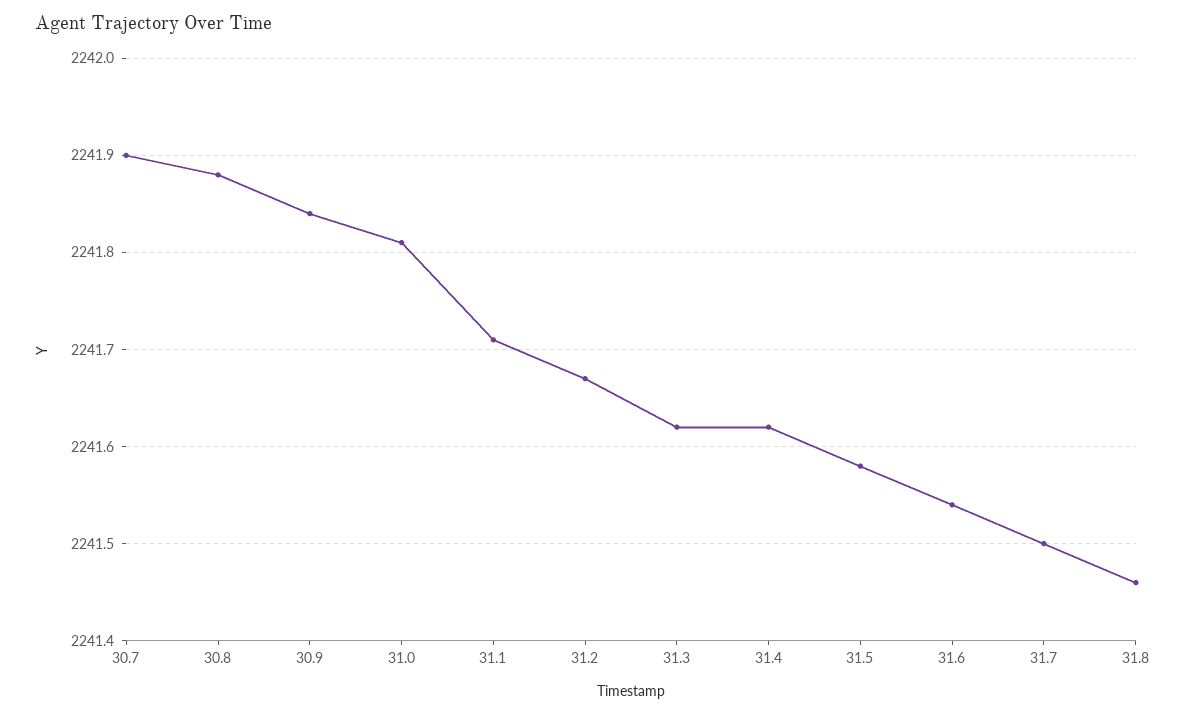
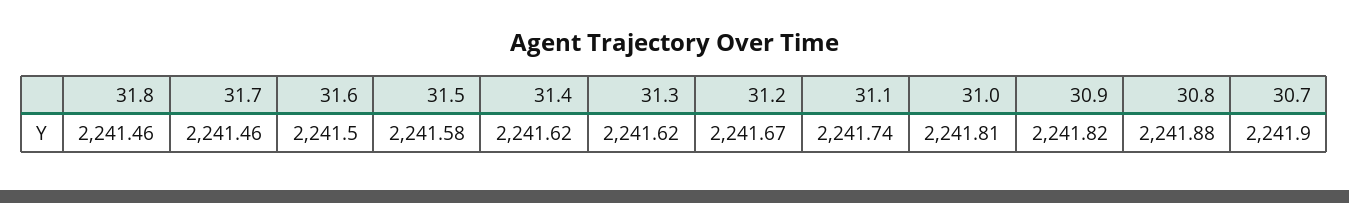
  {
    "30.7": 2241.9,
    "30.8": 2241.88,
-   "30.9": 2241.84,
+   "30.9": 2241.82,
    "31.0": 2241.81,
-   "31.1": 2241.71,
+   "31.1": 2241.74,
    "31.2": 2241.67,
    "31.3": 2241.62,
    "31.4": 2241.62,
    "31.5": 2241.58,
-   "31.6": 2241.54,
+   "31.6": 2241.5,
-   "31.7": 2241.5,
+   "31.7": 2241.46,
    "31.8": 2241.46
  }

